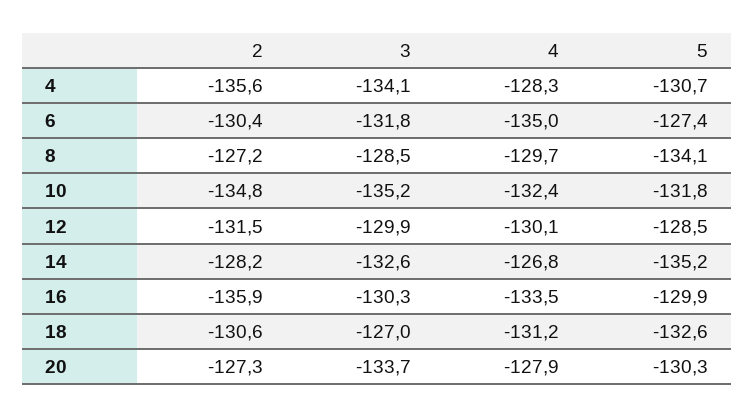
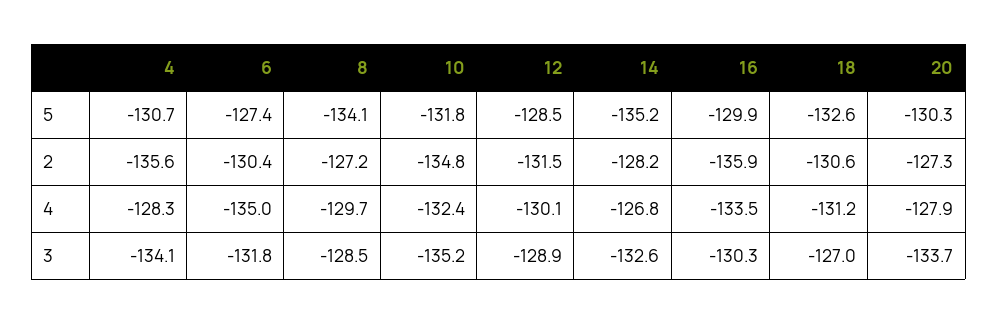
  {
    "2": {
      "4": -135.6,
      "6": -130.4,
      "8": -127.2,
      "10": -134.8,
      "12": -131.5,
      "14": -128.2,
      "16": -135.9,
      "18": -130.6,
      "20": -127.3
    },
    "3": {
      "4": -134.1,
      "6": -131.8,
      "8": -128.5,
      "10": -135.2,
-     "12": -129.9,
+     "12": -128.9,
      "14": -132.6,
      "16": -130.3,
      "18": -127,
      "20": -133.7
    },
    "4": {
      "4": -128.3,
      "6": -135,
      "8": -129.7,
      "10": -132.4,
      "12": -130.1,
      "14": -126.8,
      "16": -133.5,
      "18": -131.2,
      "20": -127.9
    },
    "5": {
      "4": -130.7,
      "6": -127.4,
      "8": -134.1,
      "10": -131.8,
      "12": -128.5,
      "14": -135.2,
      "16": -129.9,
      "18": -132.6,
      "20": -130.3
    }
  }

